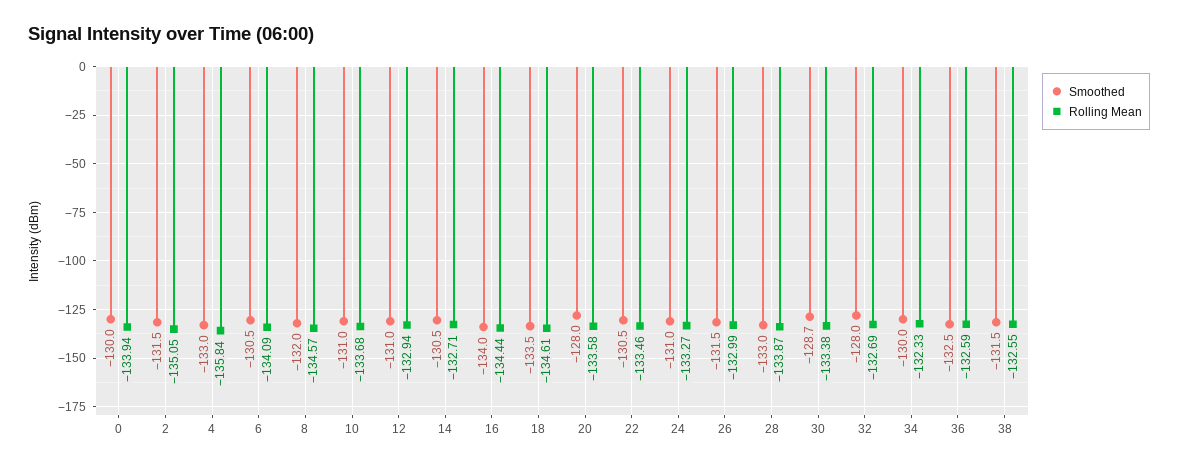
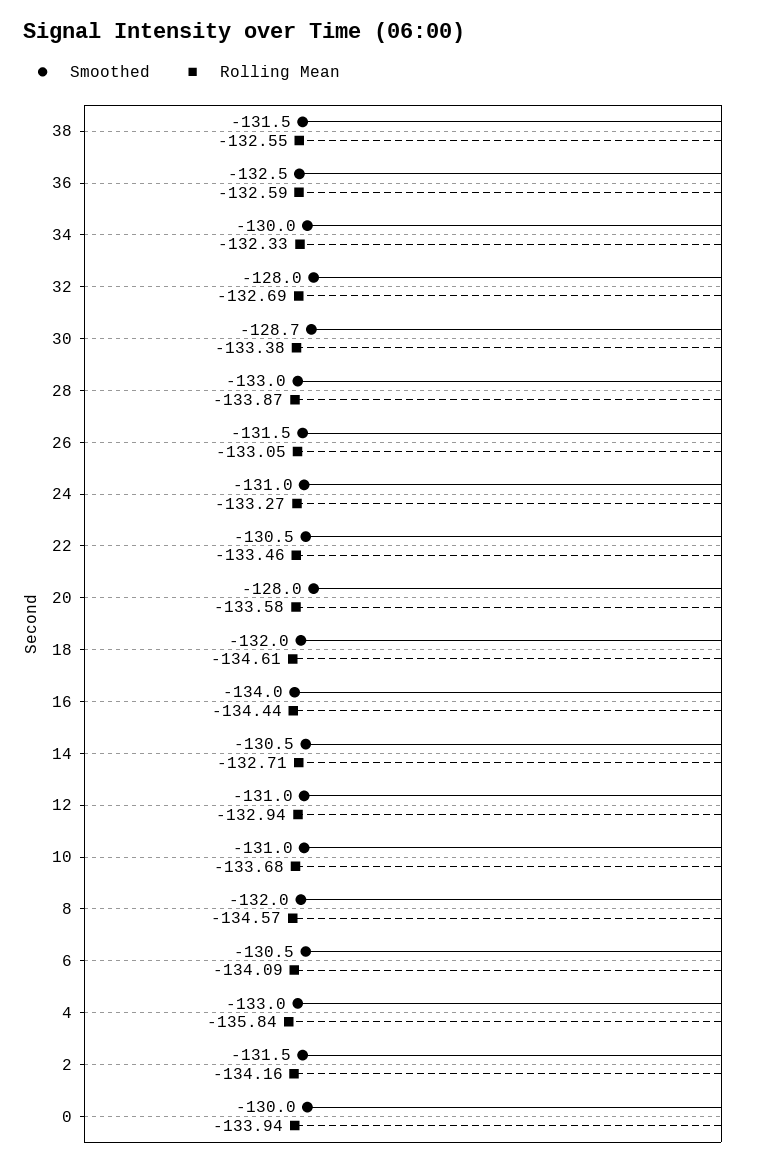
  {
    "Smoothed": {
      "0": -130,
      "2": -131.5,
      "4": -133,
      "6": -130.5,
      "8": -132,
      "10": -131,
      "12": -131,
      "14": -130.5,
      "16": -134,
-     "18": -133.5,
+     "18": -132,
      "20": -128,
      "22": -130.5,
      "24": -131,
      "26": -131.5,
      "28": -133,
      "30": -128.7,
      "32": -128,
      "34": -130,
      "36": -132.5,
      "38": -131.5
    },
    "Rolling Mean": {
      "0": -133.94,
-     "2": -135.05,
+     "2": -134.16,
      "4": -135.84,
      "6": -134.09,
      "8": -134.57,
      "10": -133.68,
      "12": -132.94,
      "14": -132.71,
      "16": -134.44,
      "18": -134.61,
      "20": -133.58,
      "22": -133.46,
      "24": -133.27,
-     "26": -132.99,
+     "26": -133.05,
      "28": -133.87,
      "30": -133.38,
      "32": -132.69,
      "34": -132.33,
      "36": -132.59,
      "38": -132.55
    }
  }

